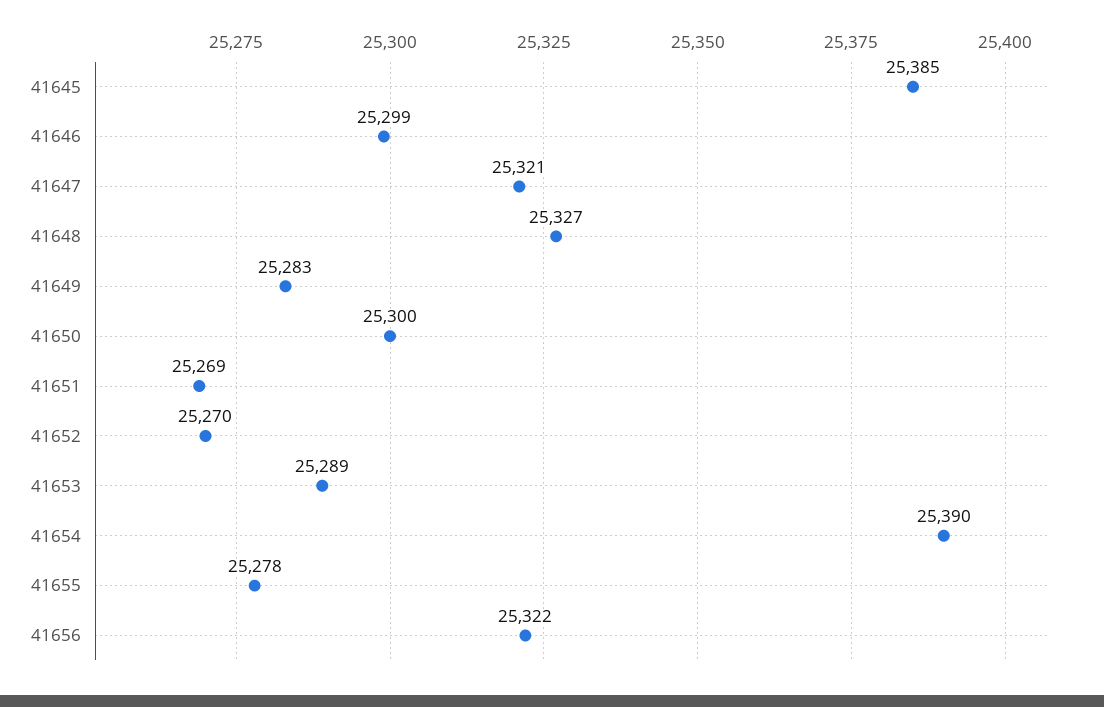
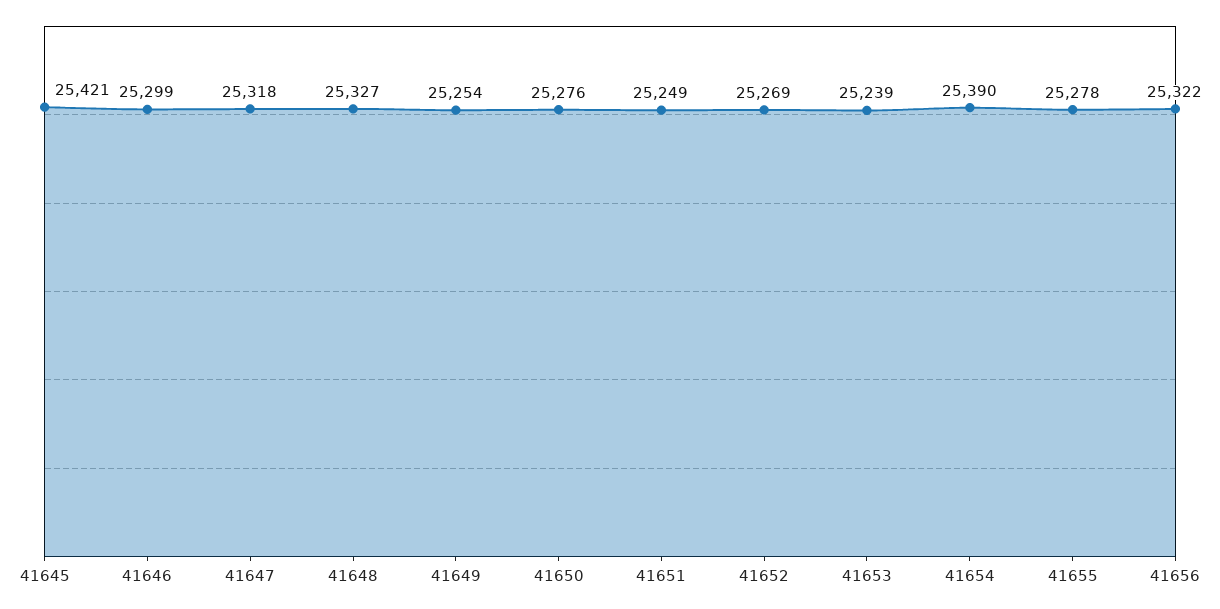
  {
-   "41645": 25385,
+   "41645": 25421,
    "41646": 25299,
-   "41647": 25321,
+   "41647": 25318,
    "41648": 25327,
-   "41649": 25283,
+   "41649": 25254,
-   "41650": 25300,
+   "41650": 25276,
-   "41651": 25269,
+   "41651": 25249,
-   "41652": 25270,
+   "41652": 25269,
-   "41653": 25289,
+   "41653": 25239,
    "41654": 25390,
    "41655": 25278,
    "41656": 25322
  }

